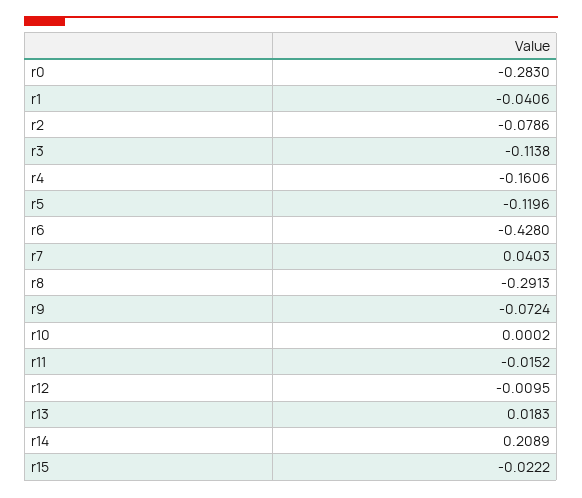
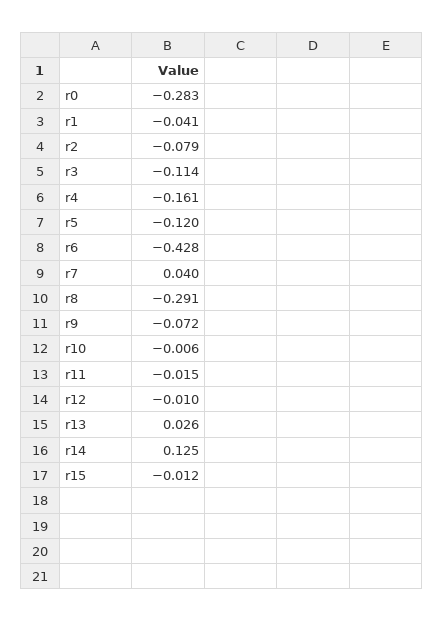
  {
    "r0": -0.283,
    "r1": -0.0406,
    "r2": -0.0786,
    "r3": -0.1138,
    "r4": -0.1606,
    "r5": -0.1196,
    "r6": -0.428,
    "r7": 0.0403,
    "r8": -0.2913,
    "r9": -0.0724,
-   "r10": 0.0002,
+   "r10": -0.006,
    "r11": -0.0152,
    "r12": -0.0095,
-   "r13": 0.0183,
+   "r13": 0.026,
-   "r14": 0.2089,
+   "r14": 0.125,
-   "r15": -0.0222
+   "r15": -0.012
  }

